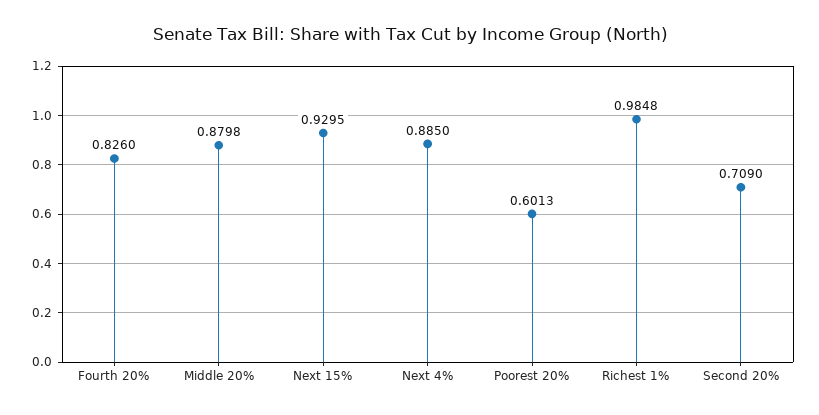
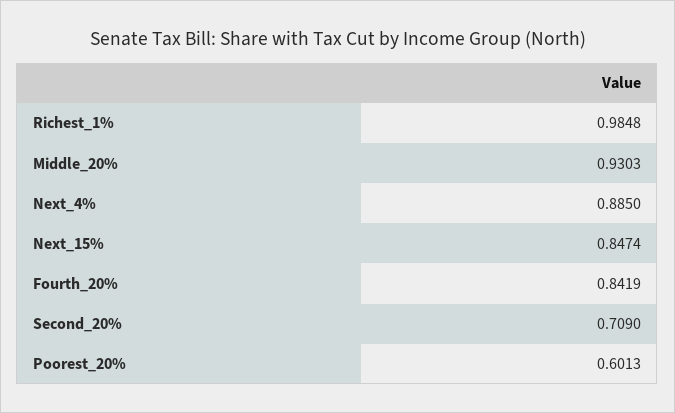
  {
-   "Fourth 20%": 0.826,
+   "Fourth 20%": 0.8419,
-   "Middle 20%": 0.8798,
+   "Middle 20%": 0.9303,
-   "Next 15%": 0.9295,
+   "Next 15%": 0.8474,
    "Next 4%": 0.885,
    "Poorest 20%": 0.6013,
    "Richest 1%": 0.9848,
    "Second 20%": 0.709
  }

